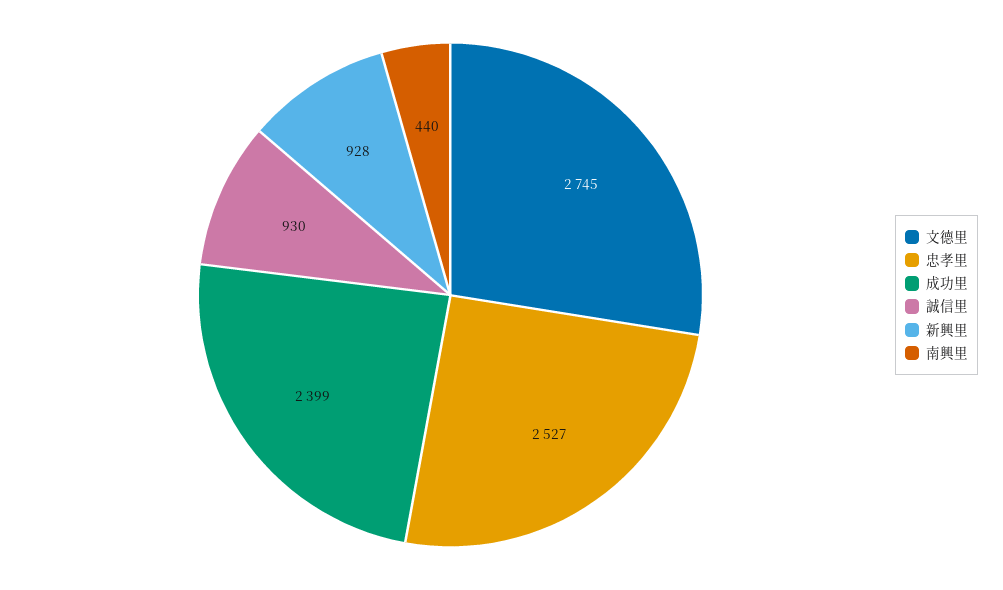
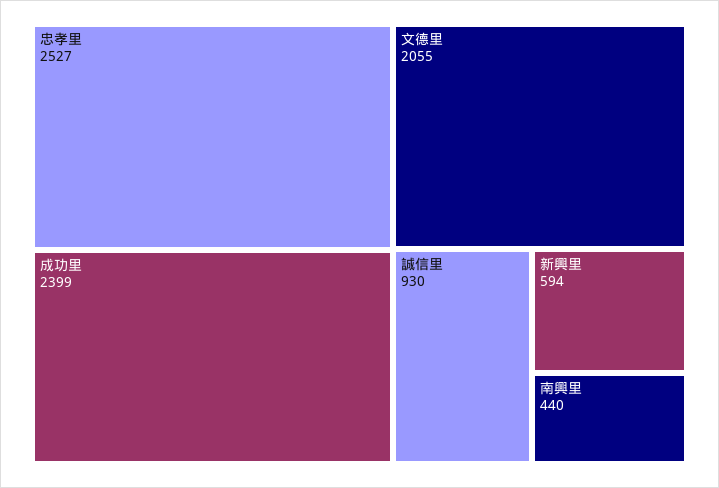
  {
-   "文德里": 2745,
+   "文德里": 2055,
    "忠孝里": 2527,
    "成功里": 2399,
    "誠信里": 930,
-   "新興里": 928,
+   "新興里": 594,
    "南興里": 440
  }

